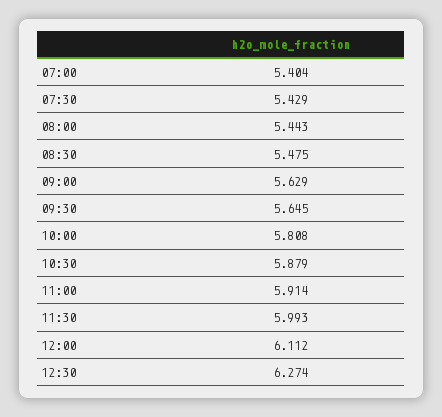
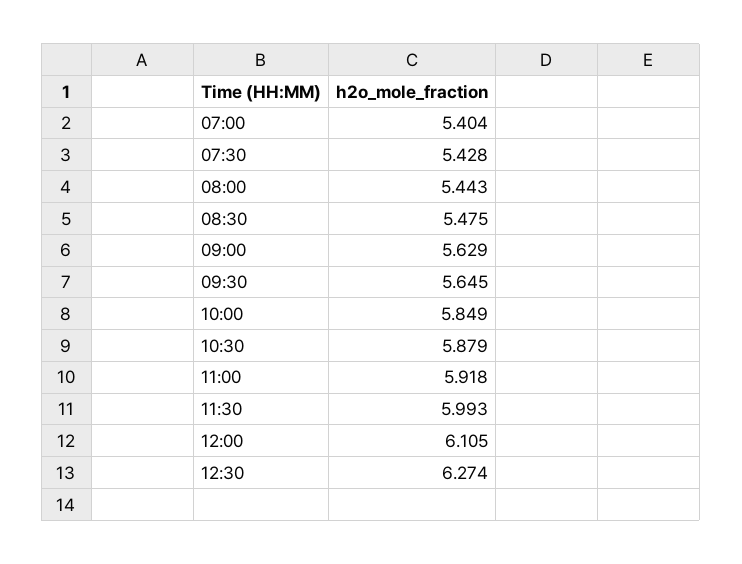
  {
    "07:00": 5.404,
-   "07:30": 5.429,
+   "07:30": 5.428,
    "08:00": 5.443,
    "08:30": 5.475,
    "09:00": 5.629,
    "09:30": 5.645,
-   "10:00": 5.808,
+   "10:00": 5.849,
    "10:30": 5.879,
-   "11:00": 5.914,
+   "11:00": 5.918,
    "11:30": 5.993,
-   "12:00": 6.112,
+   "12:00": 6.105,
    "12:30": 6.274
  }

